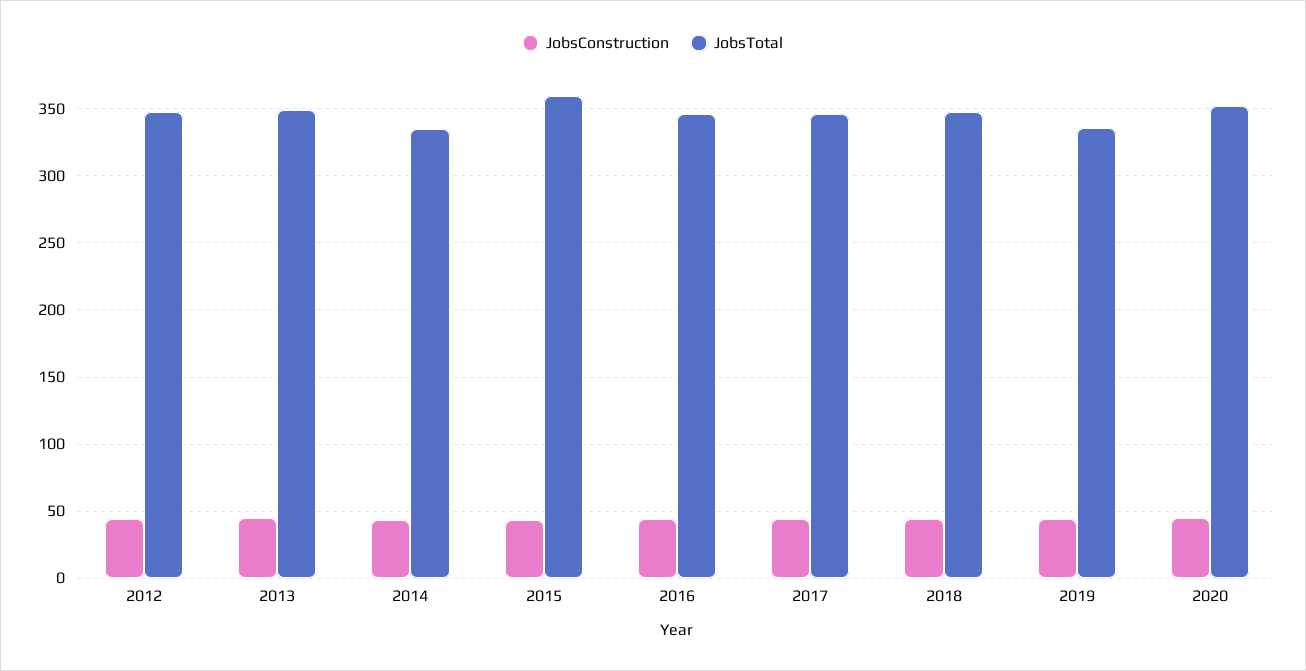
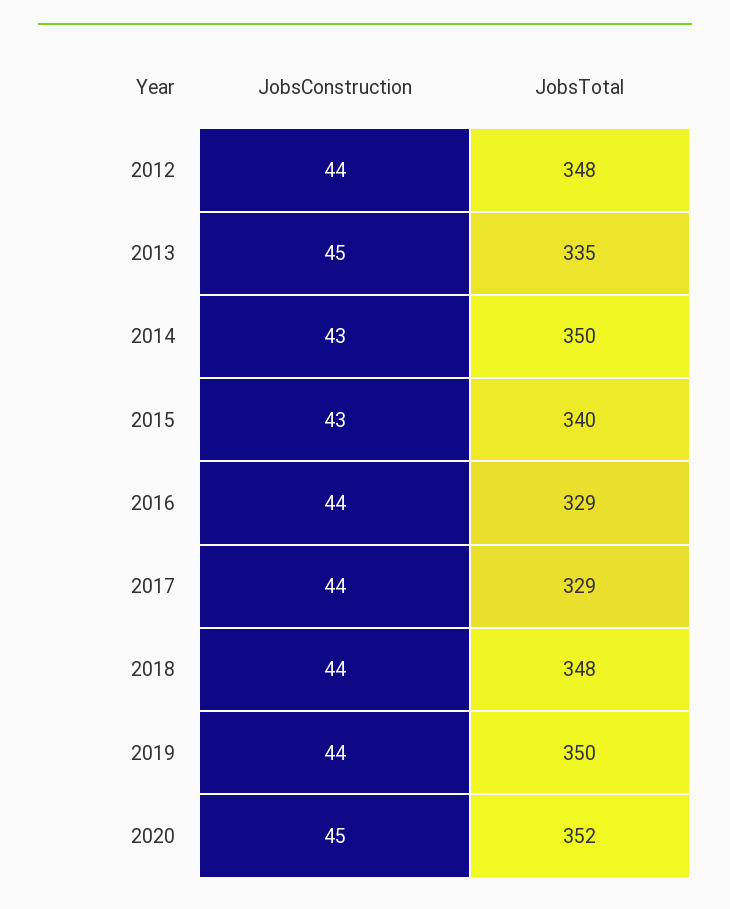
  {
    "JobsConstruction": {
      "2012": 44,
      "2013": 45,
      "2014": 43,
      "2015": 43,
      "2016": 44,
      "2017": 44,
      "2018": 44,
      "2019": 44,
      "2020": 45
    },
    "JobsTotal": {
      "2012": 348,
-     "2013": 350,
+     "2013": 335,
-     "2014": 335,
+     "2014": 350,
-     "2015": 360,
+     "2015": 340,
-     "2016": 345,
+     "2016": 329,
-     "2017": 345,
+     "2017": 329,
      "2018": 348,
-     "2019": 335,
+     "2019": 350,
      "2020": 352
    }
  }

